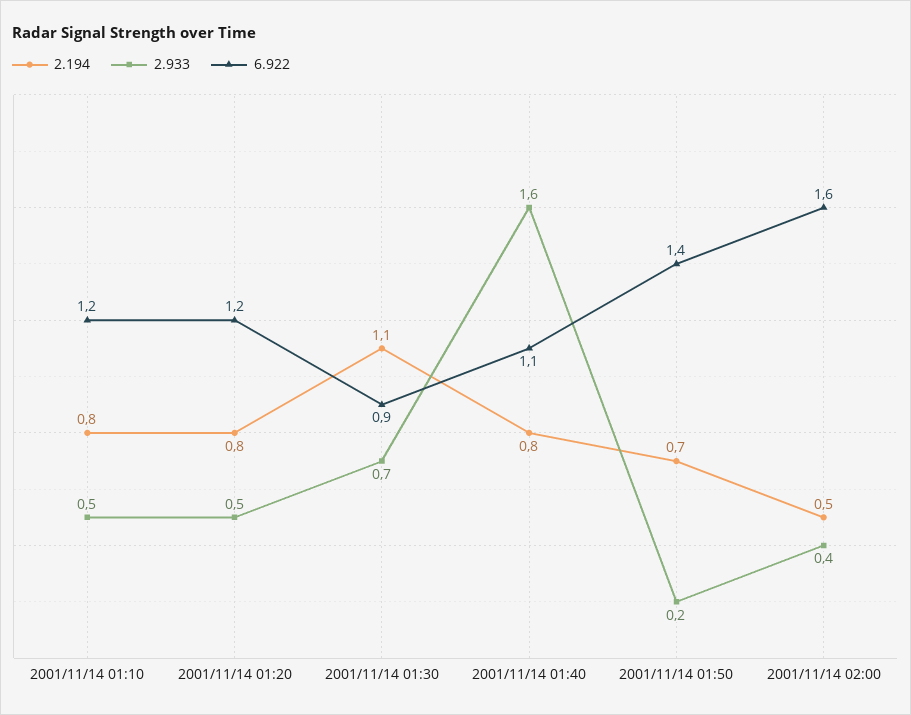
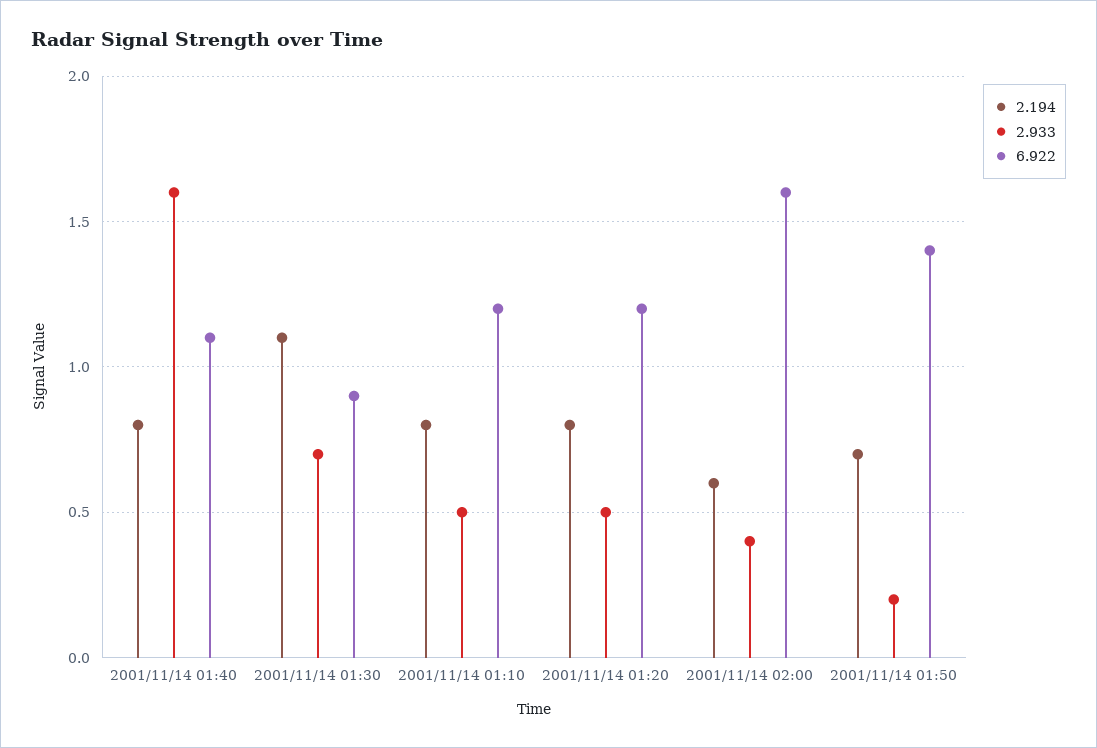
  {
    "2.194": {
      "2001/11/14 01:10": 0.8,
      "2001/11/14 01:20": 0.8,
      "2001/11/14 01:30": 1.1,
      "2001/11/14 01:40": 0.8,
      "2001/11/14 01:50": 0.7,
-     "2001/11/14 02:00": 0.5
+     "2001/11/14 02:00": 0.6
    },
    "2.933": {
      "2001/11/14 01:10": 0.5,
      "2001/11/14 01:20": 0.5,
      "2001/11/14 01:30": 0.7,
      "2001/11/14 01:40": 1.6,
      "2001/11/14 01:50": 0.2,
      "2001/11/14 02:00": 0.4
    },
    "6.922": {
      "2001/11/14 01:10": 1.2,
      "2001/11/14 01:20": 1.2,
      "2001/11/14 01:30": 0.9,
      "2001/11/14 01:40": 1.1,
      "2001/11/14 01:50": 1.4,
      "2001/11/14 02:00": 1.6
    }
  }

